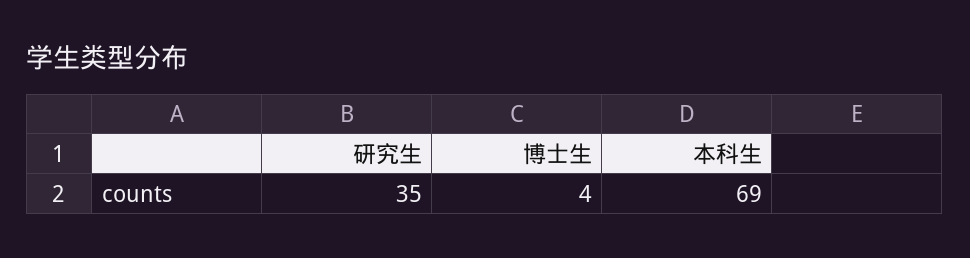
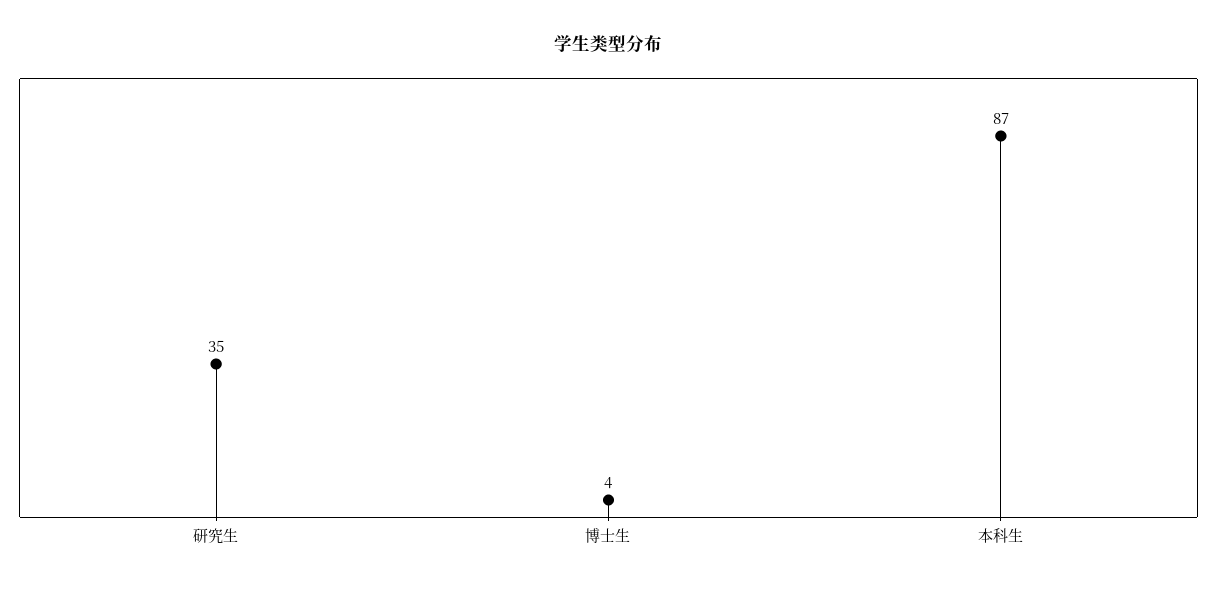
  {
    "研究生": 35,
    "博士生": 4,
-   "本科生": 69
+   "本科生": 87
  }

